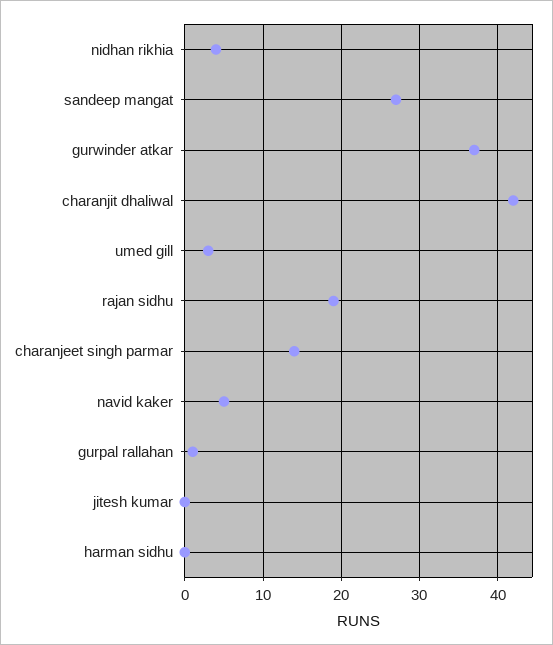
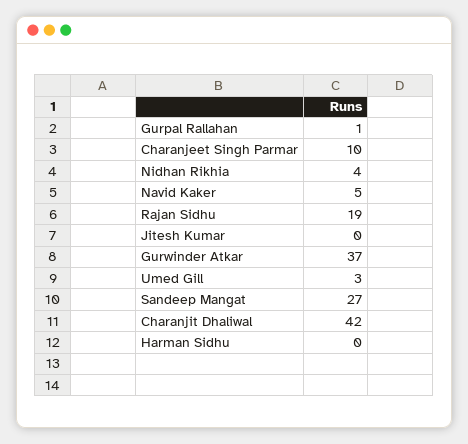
  {
    "nidhan rikhia": 4,
    "sandeep mangat": 27,
    "gurwinder atkar": 37,
    "charanjit dhaliwal": 42,
    "umed gill": 3,
    "rajan sidhu": 19,
-   "charanjeet singh parmar": 14,
+   "charanjeet singh parmar": 10,
    "navid kaker": 5,
    "gurpal rallahan": 1,
    "jitesh kumar": 0,
    "harman sidhu": 0
  }

